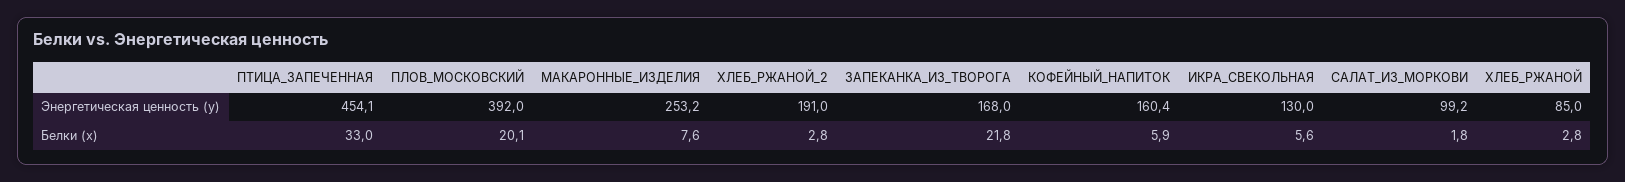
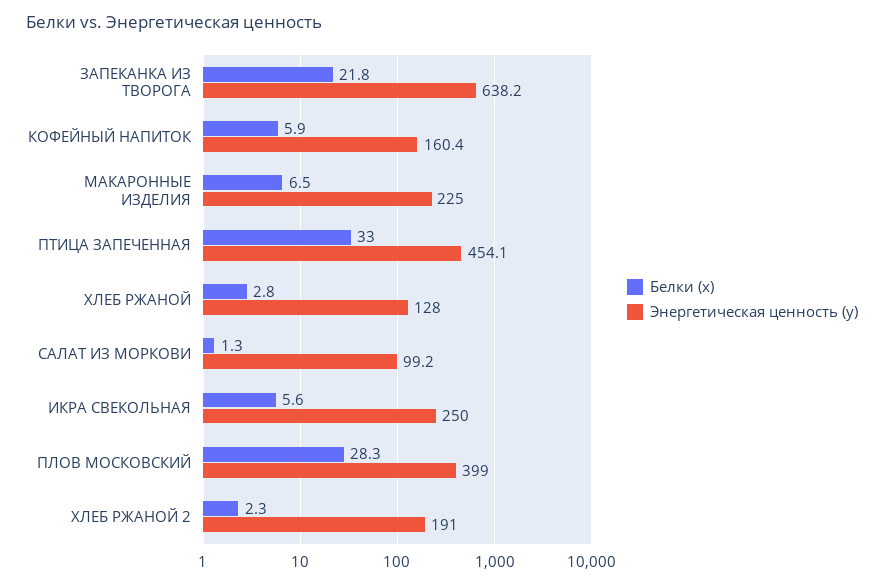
  {
    "Энергетическая ценность (y)": {
      "ПТИЦА_ЗАПЕЧЕННАЯ": 454.1,
-     "ПЛОВ_МОСКОВСКИЙ": 392,
+     "ПЛОВ_МОСКОВСКИЙ": 399,
-     "МАКАРОННЫЕ_ИЗДЕЛИЯ": 253.2,
+     "МАКАРОННЫЕ_ИЗДЕЛИЯ": 225,
      "ХЛЕБ_РЖАНОЙ_2": 191,
-     "ЗАПЕКАНКА_ИЗ_ТВОРОГА": 168,
+     "ЗАПЕКАНКА_ИЗ_ТВОРОГА": 638.2,
      "КОФЕЙНЫЙ_НАПИТОК": 160.4,
-     "ИКРА_СВЕКОЛЬНАЯ": 130,
+     "ИКРА_СВЕКОЛЬНАЯ": 250,
      "САЛАТ_ИЗ_МОРКОВИ": 99.2,
-     "ХЛЕБ_РЖАНОЙ": 85
+     "ХЛЕБ_РЖАНОЙ": 128
    },
    "Белки (x)": {
      "ПТИЦА_ЗАПЕЧЕННАЯ": 33,
-     "ПЛОВ_МОСКОВСКИЙ": 20.1,
+     "ПЛОВ_МОСКОВСКИЙ": 28.3,
-     "МАКАРОННЫЕ_ИЗДЕЛИЯ": 7.6,
+     "МАКАРОННЫЕ_ИЗДЕЛИЯ": 6.5,
-     "ХЛЕБ_РЖАНОЙ_2": 2.8,
+     "ХЛЕБ_РЖАНОЙ_2": 2.3,
      "ЗАПЕКАНКА_ИЗ_ТВОРОГА": 21.8,
      "КОФЕЙНЫЙ_НАПИТОК": 5.9,
      "ИКРА_СВЕКОЛЬНАЯ": 5.6,
-     "САЛАТ_ИЗ_МОРКОВИ": 1.8,
+     "САЛАТ_ИЗ_МОРКОВИ": 1.3,
      "ХЛЕБ_РЖАНОЙ": 2.8
    }
  }

